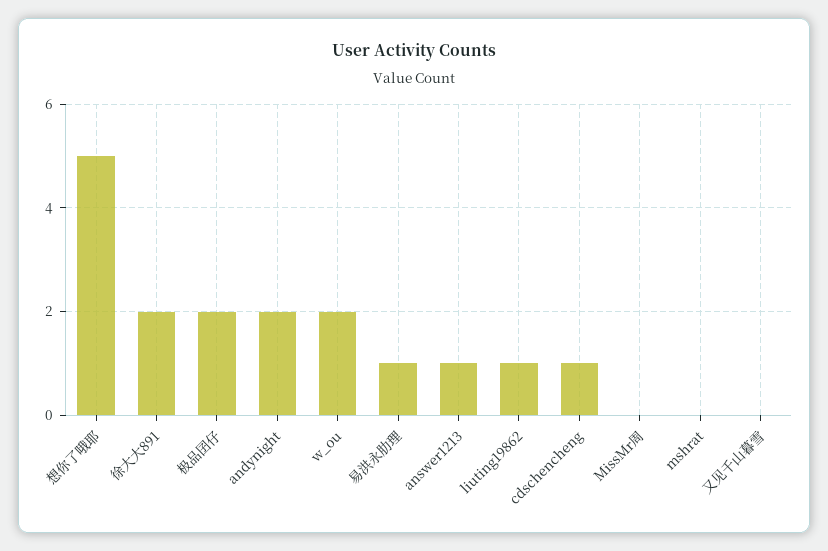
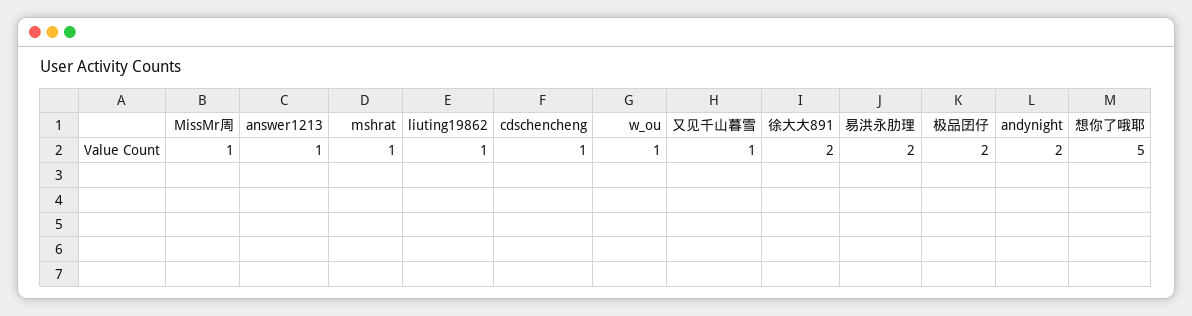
  {
    "想你了哦耶": 5,
    "徐大大891": 2,
    "极品囝仔": 2,
    "andynight": 2,
-   "w_ou": 2,
+   "w_ou": 1,
-   "易洪永肋理": 1,
+   "易洪永肋理": 2,
    "answer1213": 1,
    "liuting19862": 1,
    "cdschencheng": 1,
-   "MissMr周": 0,
+   "MissMr周": 1,
-   "mshrat": 0,
+   "mshrat": 1,
-   "又见千山暮雪": 0
+   "又见千山暮雪": 1
  }

